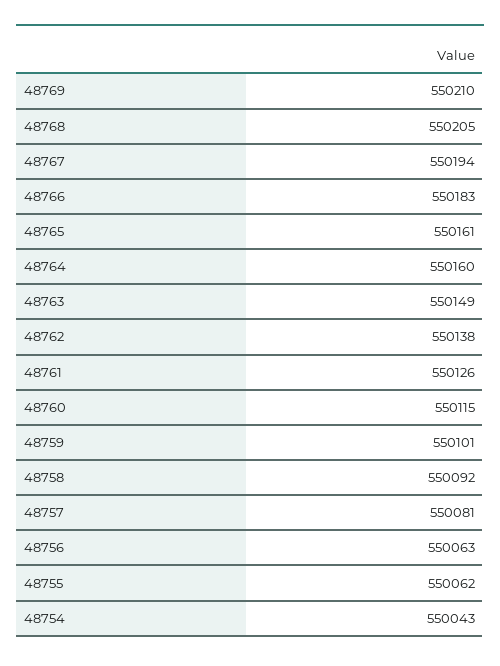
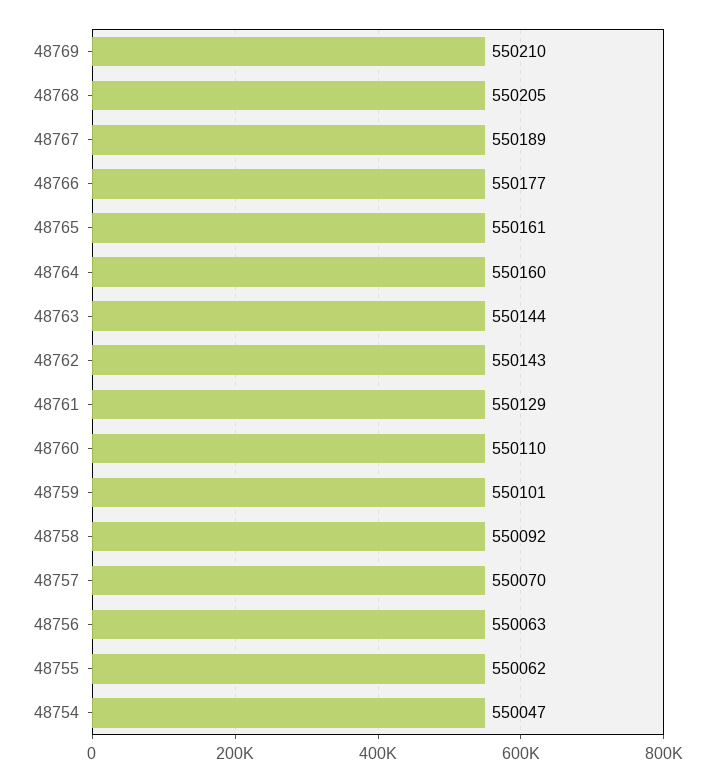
  {
    "48769": 550210,
    "48768": 550205,
-   "48767": 550194,
+   "48767": 550189,
-   "48766": 550183,
+   "48766": 550177,
    "48765": 550161,
    "48764": 550160,
-   "48763": 550149,
+   "48763": 550144,
-   "48762": 550138,
+   "48762": 550143,
-   "48761": 550126,
+   "48761": 550129,
-   "48760": 550115,
+   "48760": 550110,
    "48759": 550101,
    "48758": 550092,
-   "48757": 550081,
+   "48757": 550070,
    "48756": 550063,
    "48755": 550062,
-   "48754": 550043
+   "48754": 550047
  }

